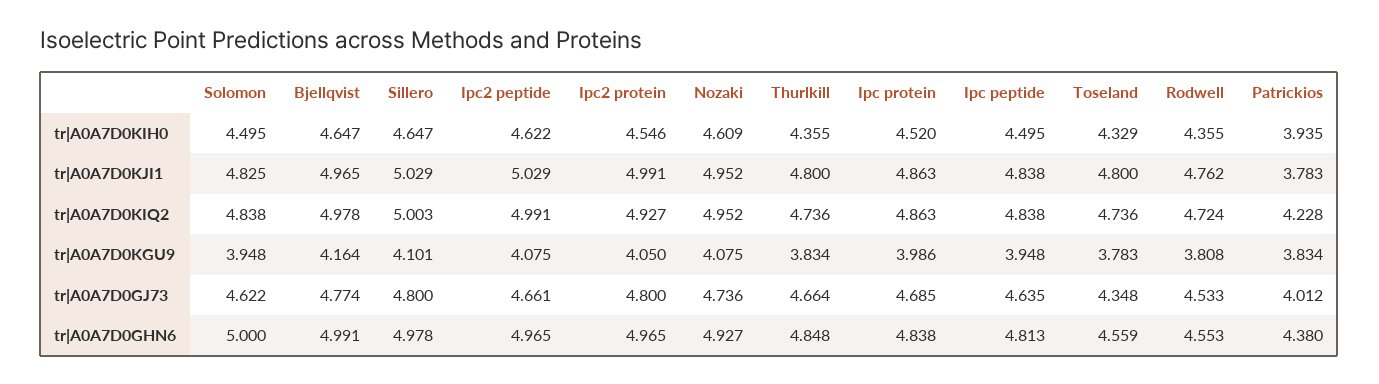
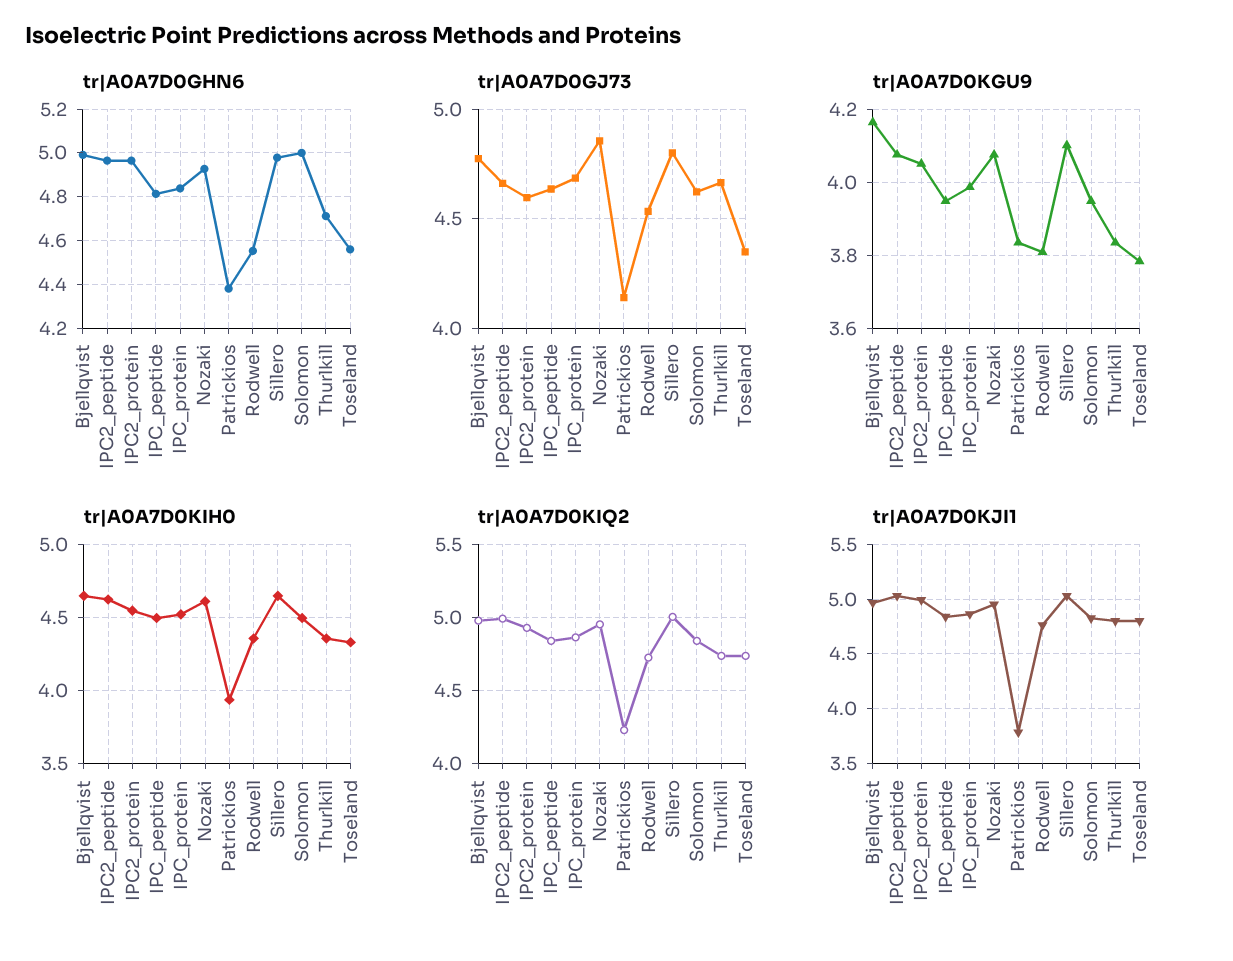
  {
    "tr|A0A7D0KIH0": {
      "Solomon": 4.495,
      "Bjellqvist": 4.647,
      "Sillero": 4.647,
      "Ipc2 peptide": 4.622,
      "Ipc2 protein": 4.546,
      "Nozaki": 4.609,
      "Thurlkill": 4.355,
      "Ipc protein": 4.52,
      "Ipc peptide": 4.495,
      "Toseland": 4.329,
      "Rodwell": 4.355,
      "Patrickios": 3.935
    },
    "tr|A0A7D0KJI1": {
      "Solomon": 4.825,
      "Bjellqvist": 4.965,
      "Sillero": 5.029,
      "Ipc2 peptide": 5.029,
      "Ipc2 protein": 4.991,
      "Nozaki": 4.952,
      "Thurlkill": 4.8,
      "Ipc protein": 4.863,
      "Ipc peptide": 4.838,
      "Toseland": 4.8,
      "Rodwell": 4.762,
      "Patrickios": 3.783
    },
    "tr|A0A7D0KIQ2": {
      "Solomon": 4.838,
      "Bjellqvist": 4.978,
      "Sillero": 5.003,
      "Ipc2 peptide": 4.991,
      "Ipc2 protein": 4.927,
      "Nozaki": 4.952,
      "Thurlkill": 4.736,
      "Ipc protein": 4.863,
      "Ipc peptide": 4.838,
      "Toseland": 4.736,
      "Rodwell": 4.724,
      "Patrickios": 4.228
    },
    "tr|A0A7D0KGU9": {
      "Solomon": 3.948,
      "Bjellqvist": 4.164,
      "Sillero": 4.101,
      "Ipc2 peptide": 4.075,
      "Ipc2 protein": 4.05,
      "Nozaki": 4.075,
      "Thurlkill": 3.834,
      "Ipc protein": 3.986,
      "Ipc peptide": 3.948,
      "Toseland": 3.783,
      "Rodwell": 3.808,
      "Patrickios": 3.834
    },
    "tr|A0A7D0GJ73": {
      "Solomon": 4.622,
      "Bjellqvist": 4.774,
      "Sillero": 4.8,
      "Ipc2 peptide": 4.661,
-     "Ipc2 protein": 4.8,
+     "Ipc2 protein": 4.6,
-     "Nozaki": 4.736,
+     "Nozaki": 4.85,
      "Thurlkill": 4.664,
      "Ipc protein": 4.685,
      "Ipc peptide": 4.635,
      "Toseland": 4.348,
      "Rodwell": 4.533,
-     "Patrickios": 4.012
+     "Patrickios": 4.15
    },
    "tr|A0A7D0GHN6": {
      "Solomon": 5,
      "Bjellqvist": 4.991,
      "Sillero": 4.978,
      "Ipc2 peptide": 4.965,
      "Ipc2 protein": 4.965,
      "Nozaki": 4.927,
-     "Thurlkill": 4.848,
+     "Thurlkill": 4.7,
      "Ipc protein": 4.838,
      "Ipc peptide": 4.813,
      "Toseland": 4.559,
      "Rodwell": 4.553,
      "Patrickios": 4.38
    }
  }

